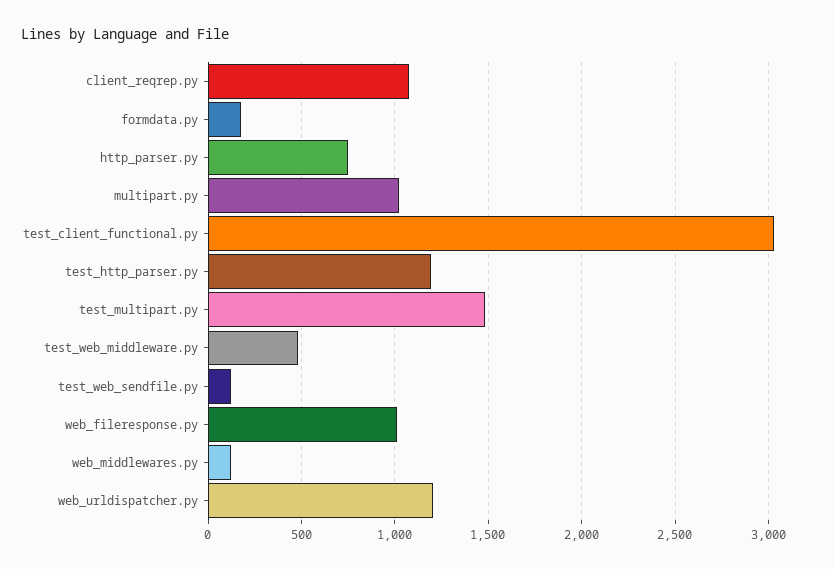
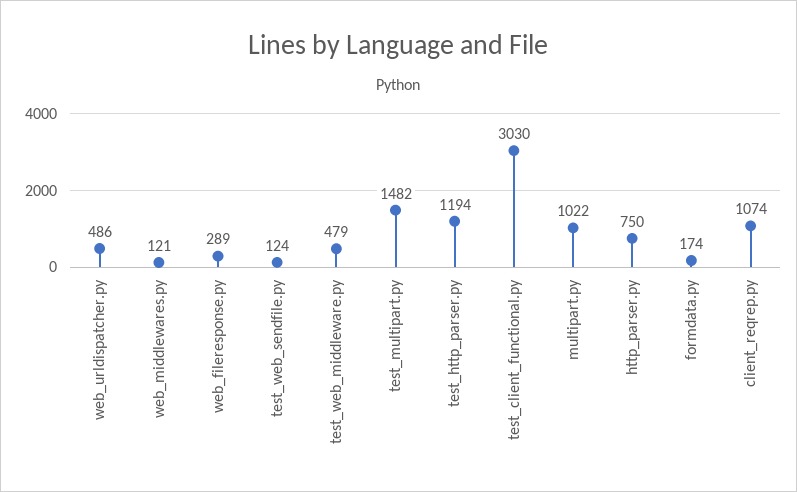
  {
    "client_reqrep.py": 1074,
    "formdata.py": 174,
    "http_parser.py": 750,
    "multipart.py": 1022,
    "test_client_functional.py": 3030,
    "test_http_parser.py": 1194,
    "test_multipart.py": 1482,
    "test_web_middleware.py": 479,
    "test_web_sendfile.py": 124,
-   "web_fileresponse.py": 1000,
+   "web_fileresponse.py": 289,
    "web_middlewares.py": 121,
-   "web_urldispatcher.py": 1200
+   "web_urldispatcher.py": 486
  }

